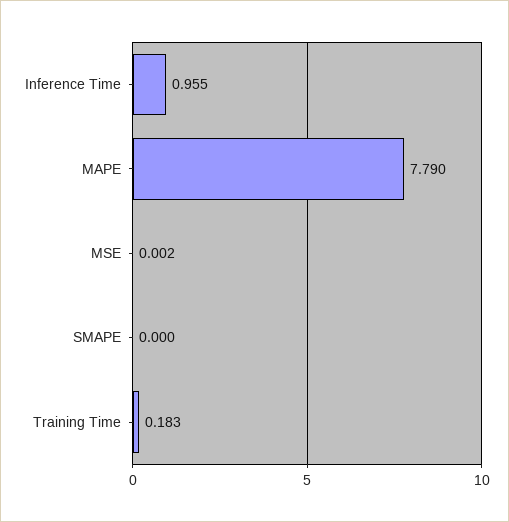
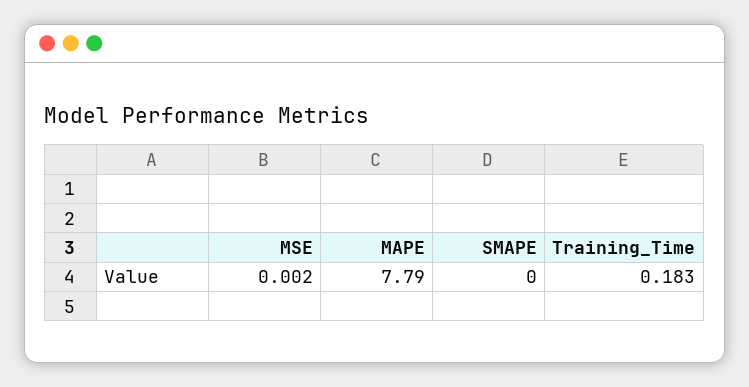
  {
-   "Inference Time": 0.955,
    "MAPE": 7.79,
    "MSE": 0.002,
    "SMAPE": 0,
    "Training Time": 0.183
  }

